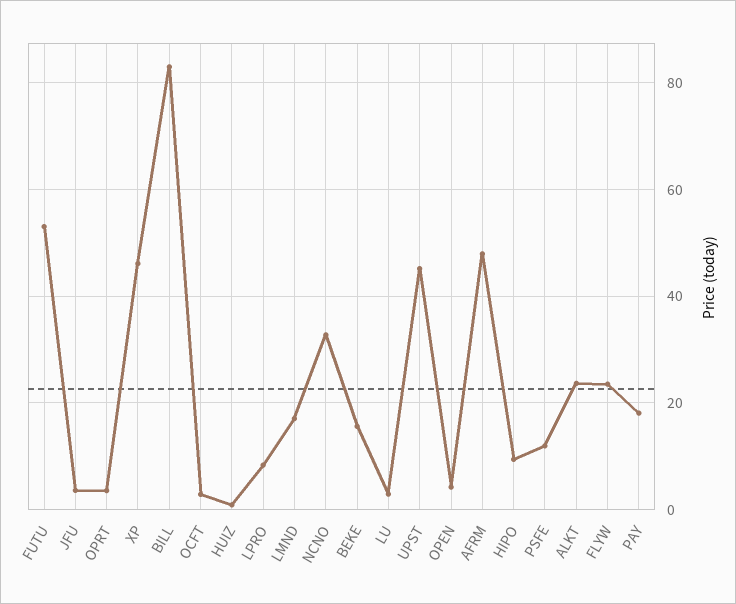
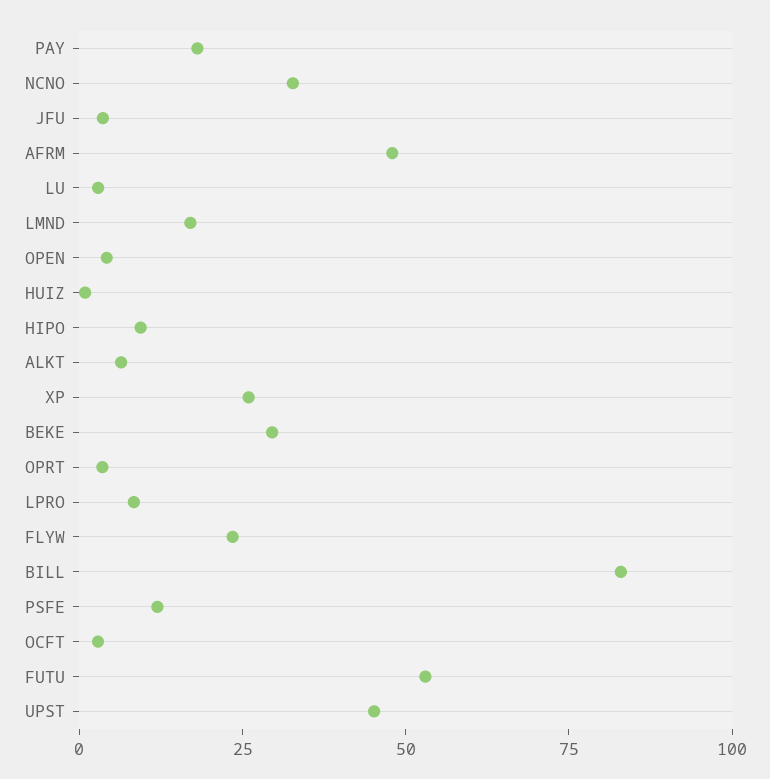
  {
    "FUTU": 54,
    "JFU": 4,
    "OPRT": 4,
-   "XP": 46,
+   "XP": 25,
    "BILL": 82,
    "OCFT": 2,
    "HUIZ": 0,
    "LPRO": 8,
    "LMND": 18,
    "NCNO": 32,
-   "BEKE": 16,
+   "BEKE": 30,
    "LU": 2,
    "UPST": 46,
    "OPEN": 4,
    "AFRM": 48,
    "HIPO": 10,
    "PSFE": 12,
-   "ALKT": 24,
+   "ALKT": 5,
    "FLYW": 24,
    "PAY": 18
  }

